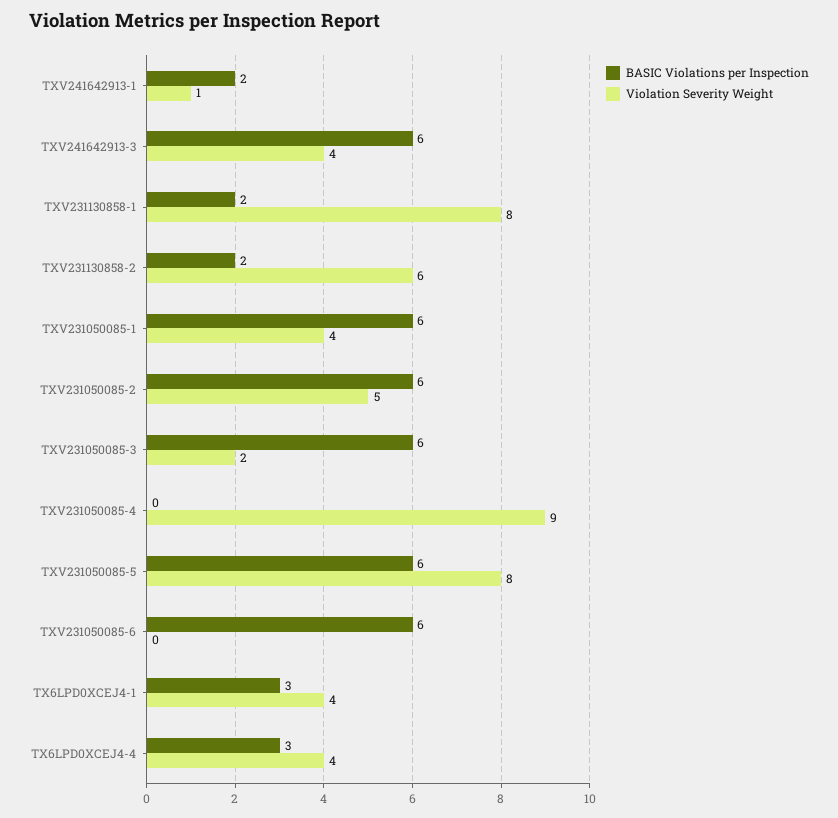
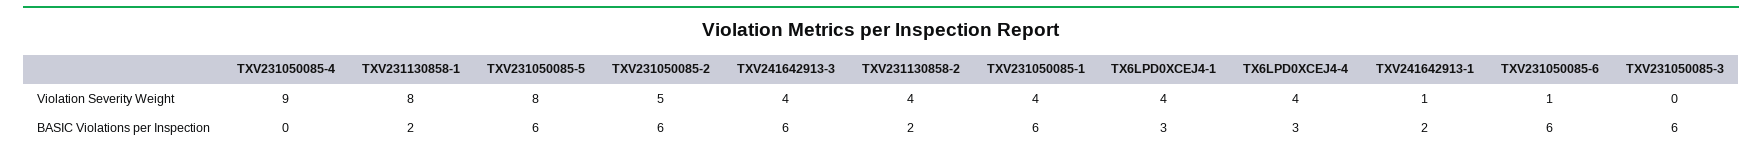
  {
    "BASIC Violations per Inspection": {
      "TXV241642913-1": 2,
      "TXV241642913-3": 6,
      "TXV231130858-1": 2,
      "TXV231130858-2": 2,
      "TXV231050085-1": 6,
      "TXV231050085-2": 6,
      "TXV231050085-3": 6,
      "TXV231050085-4": 0,
      "TXV231050085-5": 6,
      "TXV231050085-6": 6,
      "TX6LPD0XCEJ4-1": 3,
      "TX6LPD0XCEJ4-4": 3
    },
    "Violation Severity Weight": {
      "TXV241642913-1": 1,
      "TXV241642913-3": 4,
      "TXV231130858-1": 8,
-     "TXV231130858-2": 6,
+     "TXV231130858-2": 4,
      "TXV231050085-1": 4,
      "TXV231050085-2": 5,
-     "TXV231050085-3": 2,
+     "TXV231050085-3": 0,
      "TXV231050085-4": 9,
      "TXV231050085-5": 8,
-     "TXV231050085-6": 0,
+     "TXV231050085-6": 1,
      "TX6LPD0XCEJ4-1": 4,
      "TX6LPD0XCEJ4-4": 4
    }
  }

